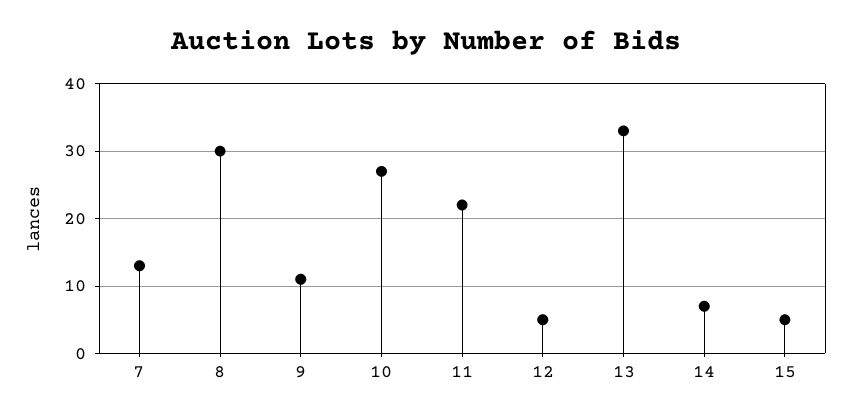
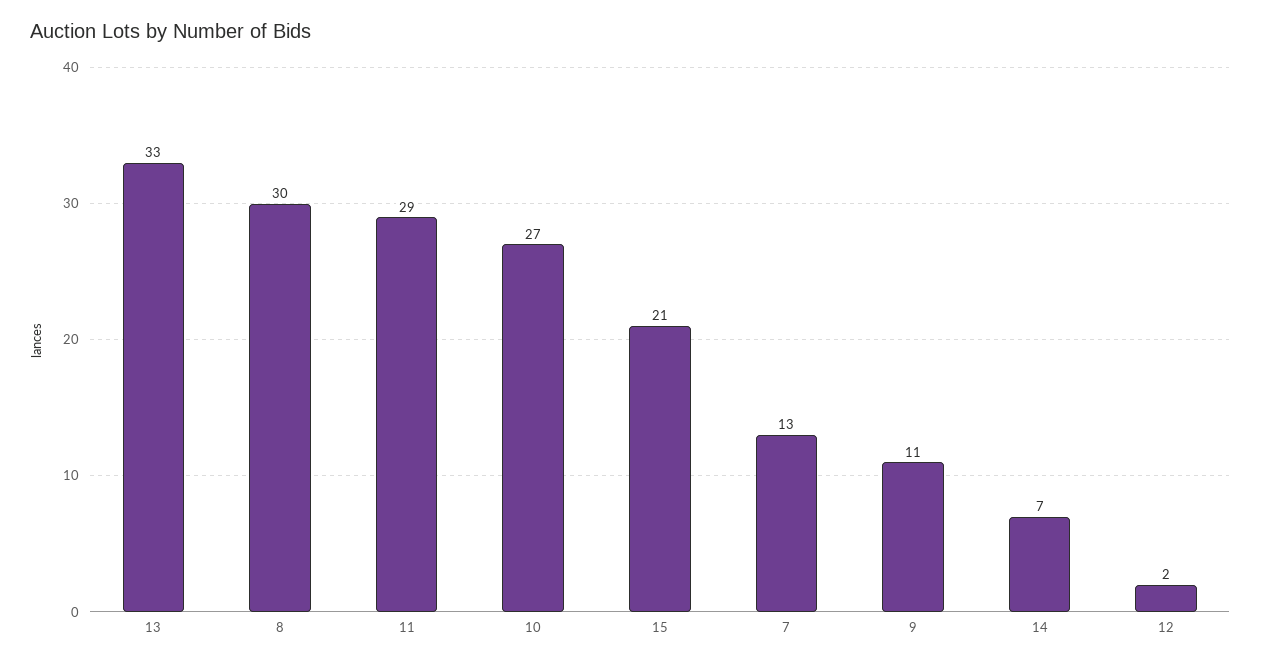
  {
    "7": 13,
    "8": 30,
    "9": 11,
    "10": 27,
-   "11": 22,
+   "11": 29,
-   "12": 5,
+   "12": 2,
    "13": 33,
    "14": 7,
-   "15": 5
+   "15": 21
  }

